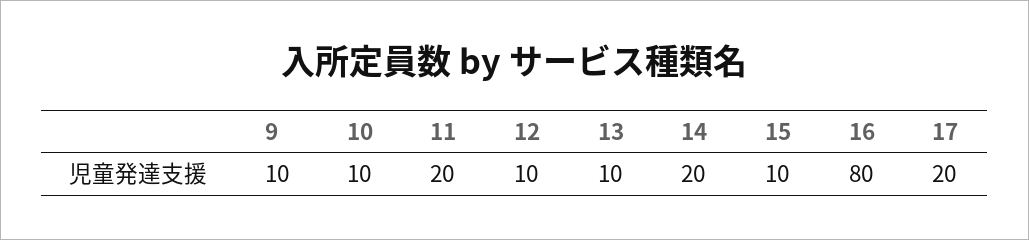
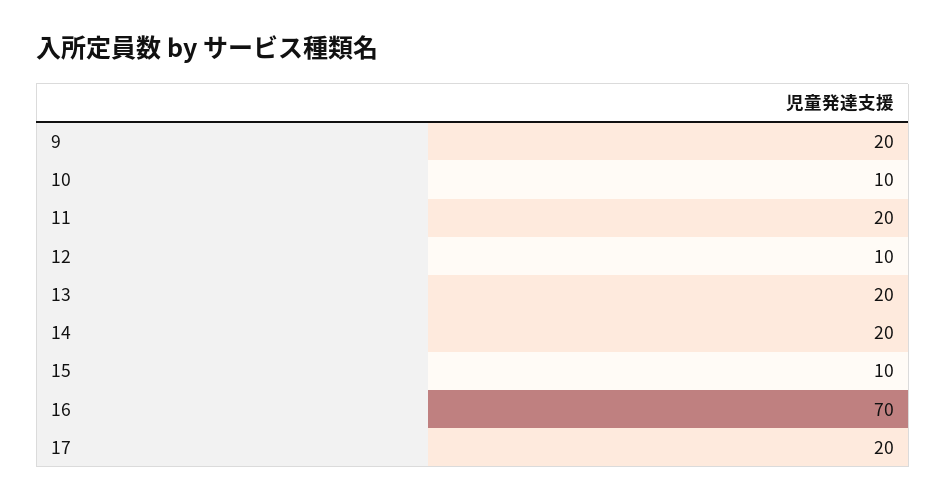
  {
-   "9": 10,
+   "9": 20,
    "10": 10,
    "11": 20,
    "12": 10,
-   "13": 10,
+   "13": 20,
    "14": 20,
    "15": 10,
-   "16": 80,
+   "16": 70,
    "17": 20
  }

